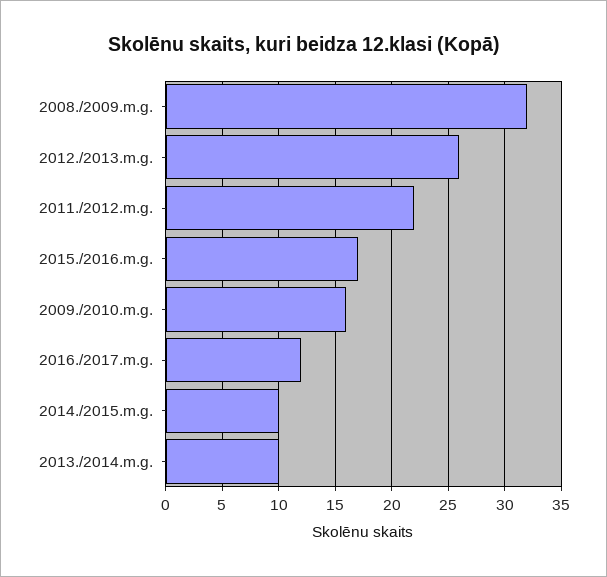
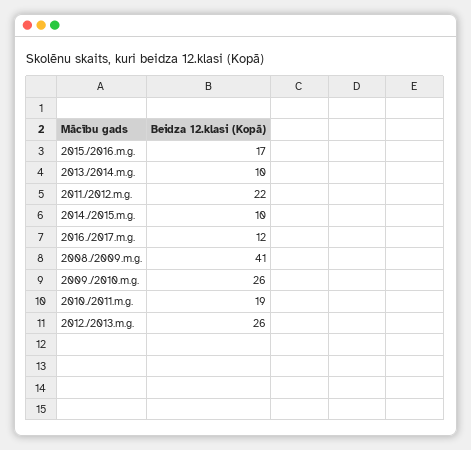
  {
-   "2008./2009.m.g.": 32,
+   "2008./2009.m.g.": 41,
    "2012./2013.m.g.": 26,
    "2011./2012.m.g.": 22,
    "2015./2016.m.g.": 17,
-   "2009./2010.m.g.": 16,
+   "2009./2010.m.g.": 26,
    "2016./2017.m.g.": 12,
    "2014./2015.m.g.": 10,
-   "2013./2014.m.g.": 10
+   "2013./2014.m.g.": 10,
+   "2010./2011.m.g.": 19
  }

